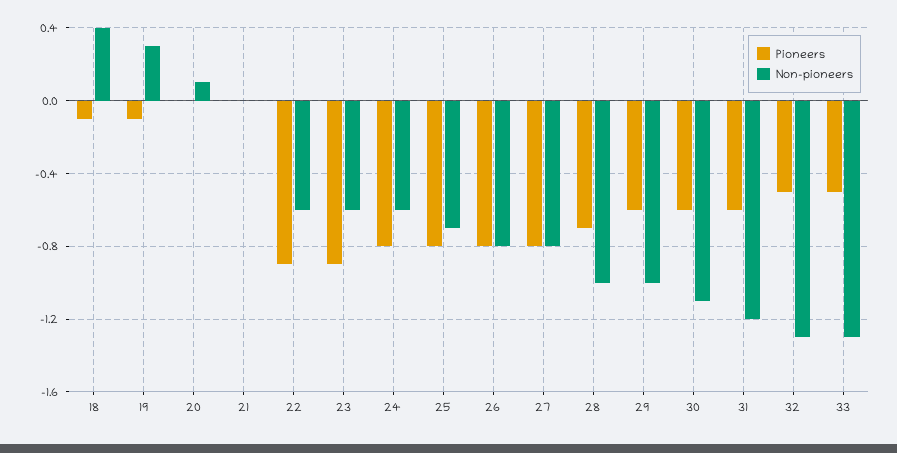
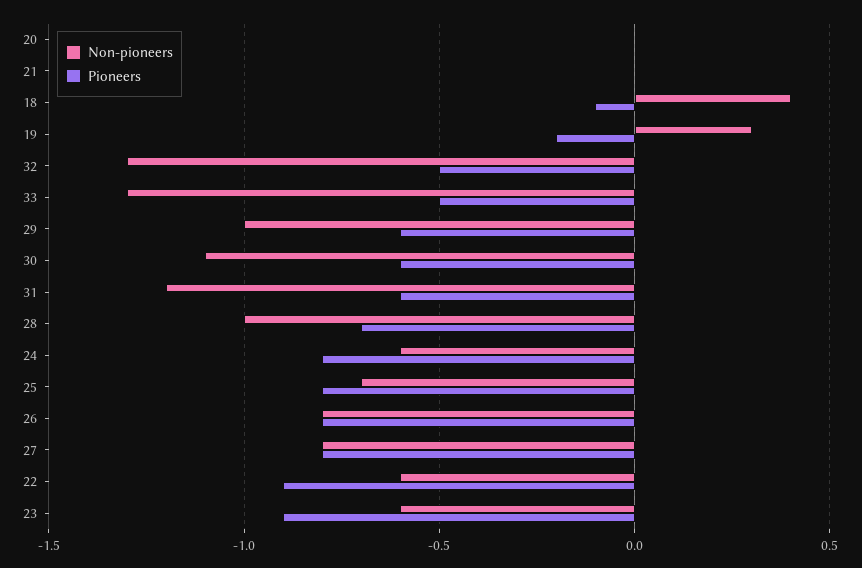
  {
    "Pioneers": {
      "18": -0.1,
-     "19": -0.1,
+     "19": -0.2,
      "20": 0,
      "21": 0,
      "22": -0.9,
      "23": -0.9,
      "24": -0.8,
      "25": -0.8,
      "26": -0.8,
      "27": -0.8,
      "28": -0.7,
      "29": -0.6,
      "30": -0.6,
      "31": -0.6,
      "32": -0.5,
      "33": -0.5
    },
    "Non-pioneers": {
      "18": 0.4,
      "19": 0.3,
-     "20": 0.1,
+     "20": 0,
      "21": 0,
      "22": -0.6,
      "23": -0.6,
      "24": -0.6,
      "25": -0.7,
      "26": -0.8,
      "27": -0.8,
      "28": -1,
      "29": -1,
      "30": -1.1,
      "31": -1.2,
      "32": -1.3,
      "33": -1.3
    }
  }

